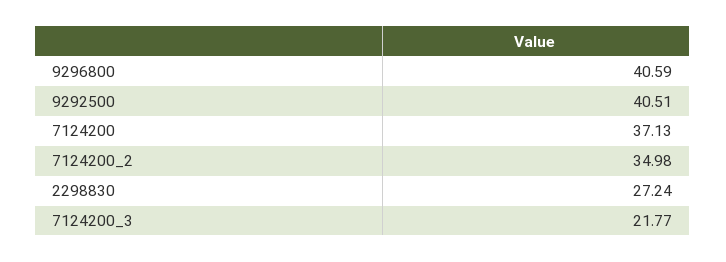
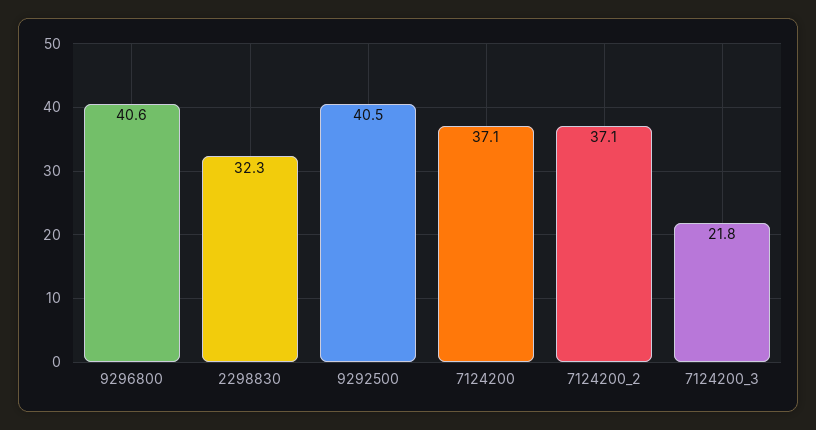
  {
    "9296800": 40.59,
    "9292500": 40.51,
    "7124200": 37.13,
-   "7124200_2": 34.98,
+   "7124200_2": 37.1,
-   "2298830": 27.24,
+   "2298830": 32.3,
    "7124200_3": 21.77
  }

